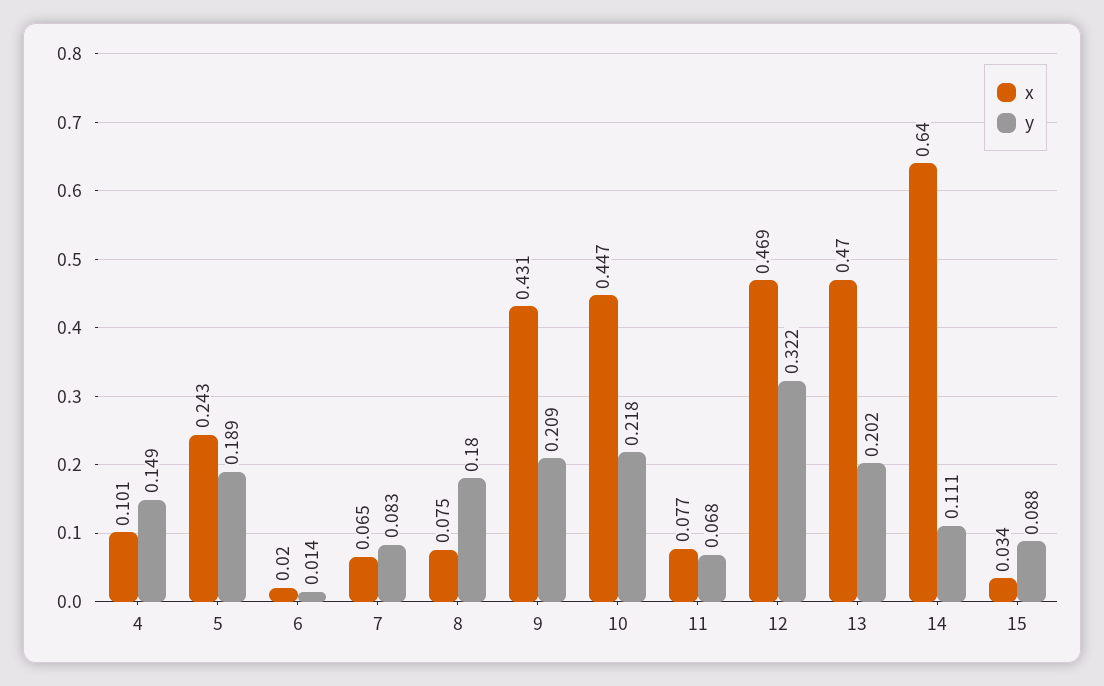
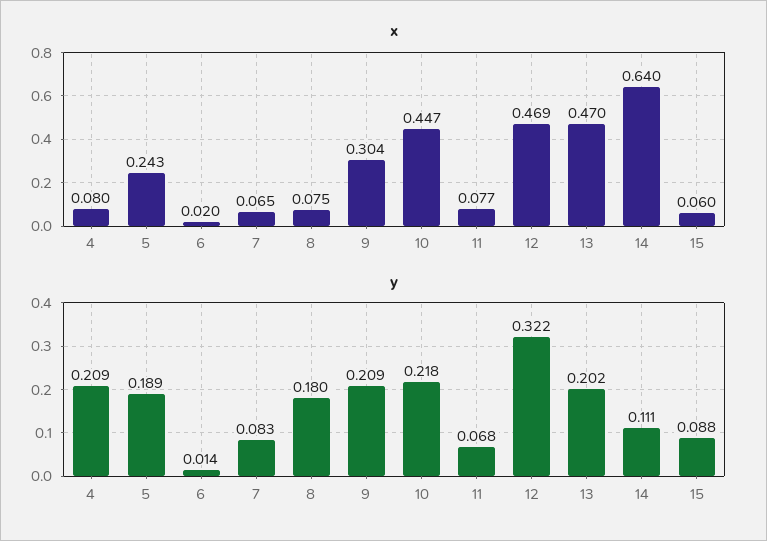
  {
    "x": {
-     "4": 0.101,
+     "4": 0.08,
      "5": 0.243,
      "6": 0.02,
      "7": 0.065,
      "8": 0.075,
-     "9": 0.431,
+     "9": 0.304,
      "10": 0.447,
      "11": 0.077,
      "12": 0.469,
      "13": 0.47,
      "14": 0.64,
-     "15": 0.034
+     "15": 0.06
    },
    "y": {
-     "4": 0.149,
+     "4": 0.209,
      "5": 0.189,
      "6": 0.014,
      "7": 0.083,
      "8": 0.18,
      "9": 0.209,
      "10": 0.218,
      "11": 0.068,
      "12": 0.322,
      "13": 0.202,
      "14": 0.111,
      "15": 0.088
    }
  }

